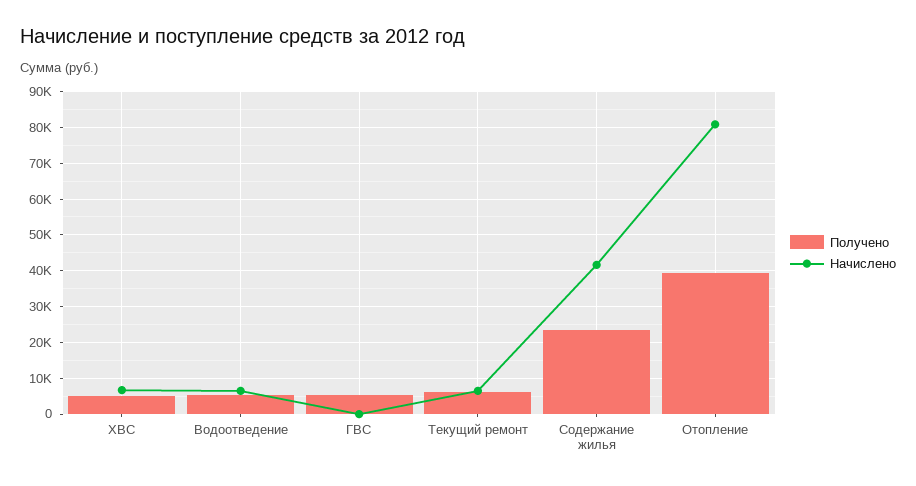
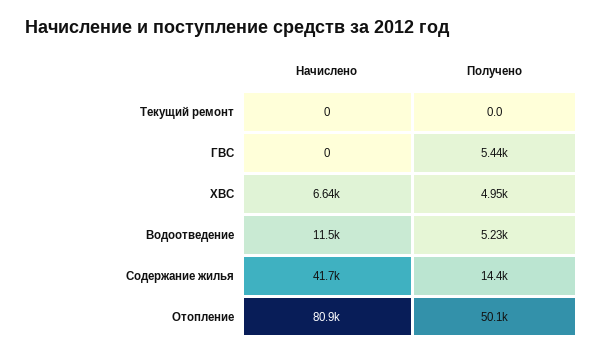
  {
    "Получено": {
      "ХВС": 4950,
      "Водоотведение": 5230,
      "ГВС": 5440,
-     "Текущий ремонт": 6000,
+     "Текущий ремонт": 0,
-     "Содержание жилья": 24000,
+     "Содержание жилья": 14400,
-     "Отопление": 40000
+     "Отопление": 50100
    },
    "Начислено": {
      "ХВС": 6640,
-     "Водоотведение": 6000,
+     "Водоотведение": 11500,
      "ГВС": 0,
-     "Текущий ремонт": 6000,
+     "Текущий ремонт": 0,
      "Содержание жилья": 41700,
      "Отопление": 80900
    }
  }

